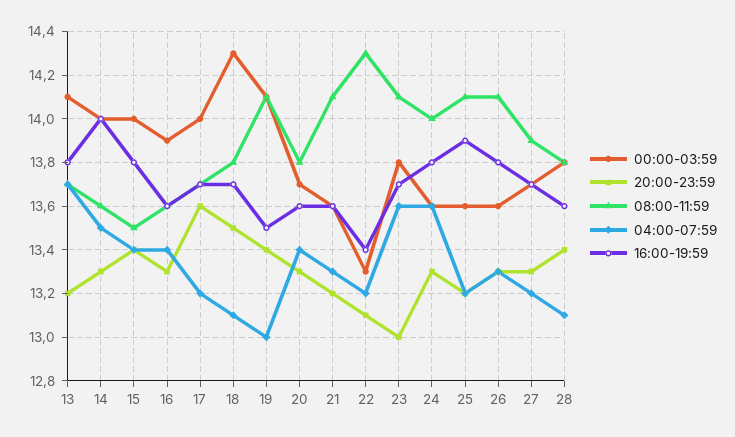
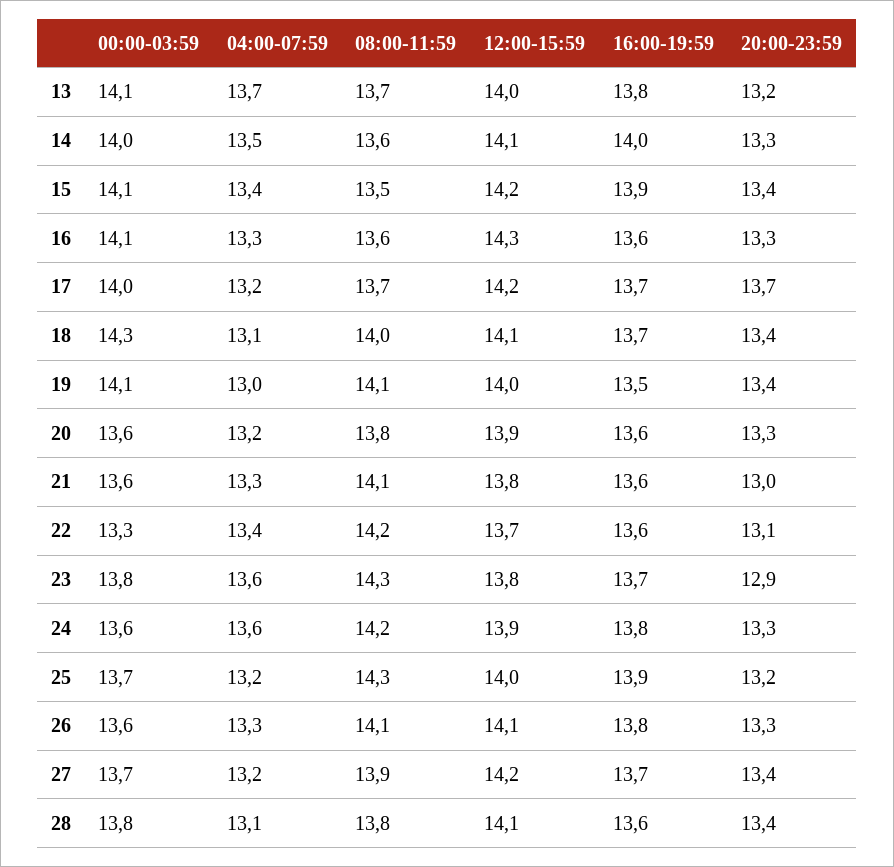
  {
    "00:00-03:59": {
      "13": 14.1,
      "14": 14,
-     "15": 14,
+     "15": 14.1,
-     "16": 13.9,
+     "16": 14.1,
      "17": 14,
      "18": 14.3,
      "19": 14.1,
-     "20": 13.7,
+     "20": 13.6,
      "21": 13.6,
      "22": 13.3,
      "23": 13.8,
      "24": 13.6,
-     "25": 13.6,
+     "25": 13.7,
      "26": 13.6,
      "27": 13.7,
      "28": 13.8
    },
    "20:00-23:59": {
      "13": 13.2,
      "14": 13.3,
      "15": 13.4,
      "16": 13.3,
-     "17": 13.6,
+     "17": 13.7,
-     "18": 13.5,
+     "18": 13.4,
      "19": 13.4,
      "20": 13.3,
-     "21": 13.2,
+     "21": 13,
      "22": 13.1,
-     "23": 13,
+     "23": 12.9,
      "24": 13.3,
      "25": 13.2,
      "26": 13.3,
-     "27": 13.3,
+     "27": 13.4,
      "28": 13.4
    },
    "08:00-11:59": {
      "13": 13.7,
      "14": 13.6,
      "15": 13.5,
      "16": 13.6,
      "17": 13.7,
-     "18": 13.8,
+     "18": 14,
      "19": 14.1,
      "20": 13.8,
      "21": 14.1,
-     "22": 14.3,
+     "22": 14.2,
-     "23": 14.1,
+     "23": 14.3,
-     "24": 14,
+     "24": 14.2,
-     "25": 14.1,
+     "25": 14.3,
      "26": 14.1,
      "27": 13.9,
      "28": 13.8
    },
    "04:00-07:59": {
      "13": 13.7,
      "14": 13.5,
      "15": 13.4,
-     "16": 13.4,
+     "16": 13.3,
      "17": 13.2,
      "18": 13.1,
      "19": 13,
-     "20": 13.4,
+     "20": 13.2,
      "21": 13.3,
-     "22": 13.2,
+     "22": 13.4,
      "23": 13.6,
      "24": 13.6,
      "25": 13.2,
      "26": 13.3,
      "27": 13.2,
      "28": 13.1
    },
    "16:00-19:59": {
      "13": 13.8,
      "14": 14,
-     "15": 13.8,
+     "15": 13.9,
      "16": 13.6,
      "17": 13.7,
      "18": 13.7,
      "19": 13.5,
      "20": 13.6,
      "21": 13.6,
-     "22": 13.4,
+     "22": 13.6,
      "23": 13.7,
      "24": 13.8,
      "25": 13.9,
      "26": 13.8,
      "27": 13.7,
      "28": 13.6
-   }
+   },
+   "12:00-15:59": {
+     "13": 14,
+     "14": 14.1,
+     "15": 14.2,
+     "16": 14.3,
+     "17": 14.2,
+     "18": 14.1,
+     "19": 14,
+     "20": 13.9,
+     "21": 13.8,
+     "22": 13.7,
+     "23": 13.8,
+     "24": 13.9,
+     "25": 14,
+     "26": 14.1,
+     "27": 14.2,
+     "28": 14.1
+   }
  }

